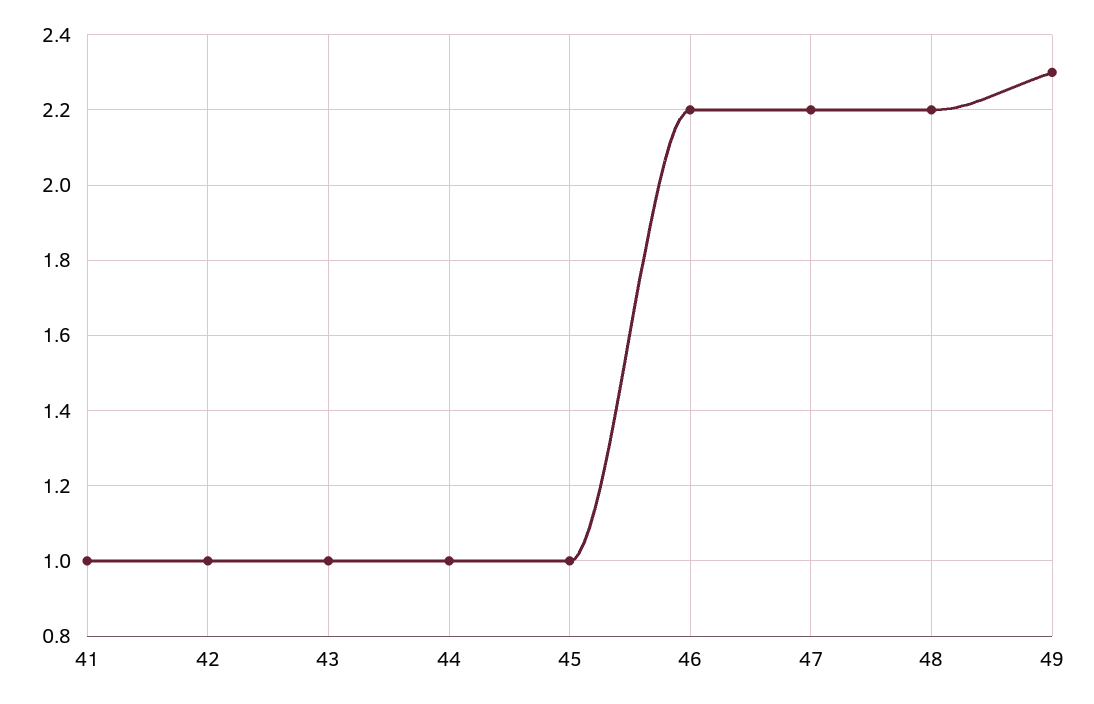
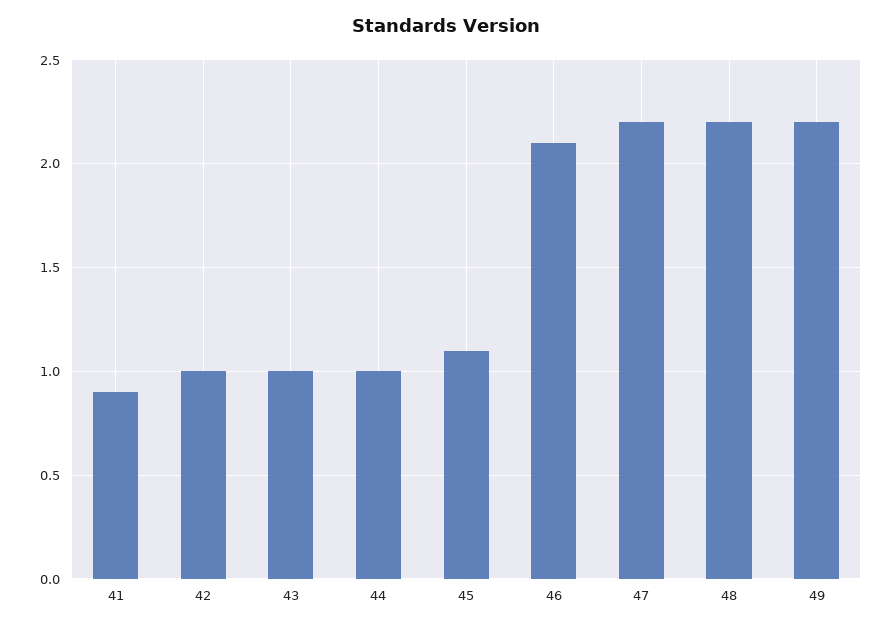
  {
-   "41": 1,
+   "41": 0.9,
    "42": 1,
    "43": 1,
    "44": 1,
-   "45": 1,
+   "45": 1.1,
-   "46": 2.2,
+   "46": 2.1,
    "47": 2.2,
    "48": 2.2,
-   "49": 2.3
+   "49": 2.2
  }

